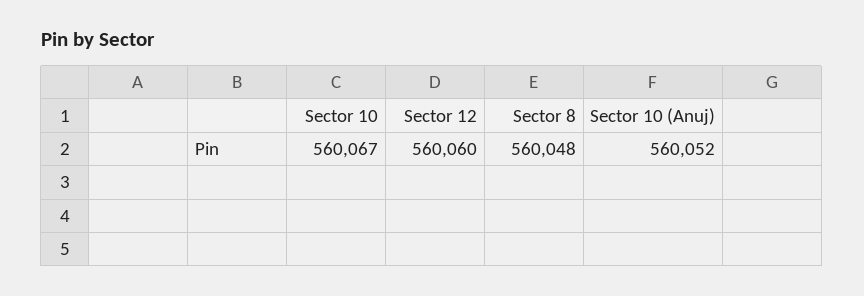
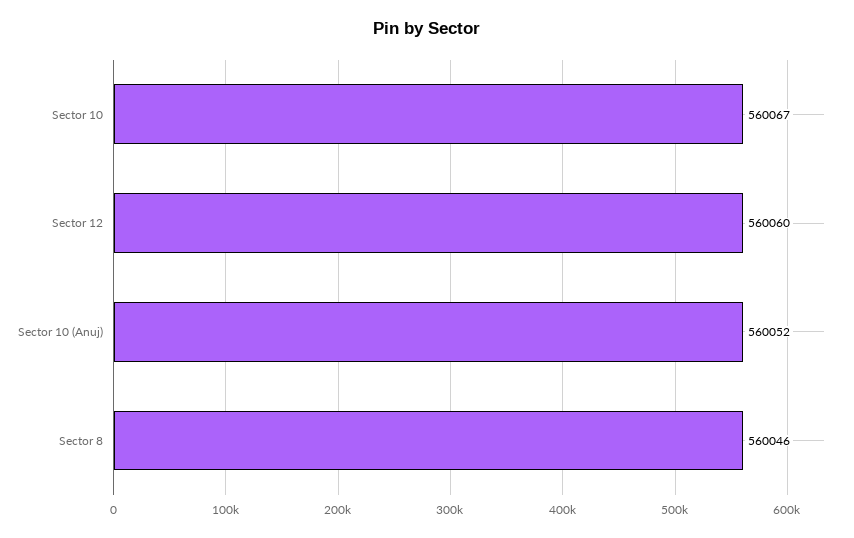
  {
    "Sector 10": 560067,
    "Sector 12": 560060,
-   "Sector 8": 560048,
+   "Sector 8": 560046,
    "Sector 10 (Anuj)": 560052
  }

